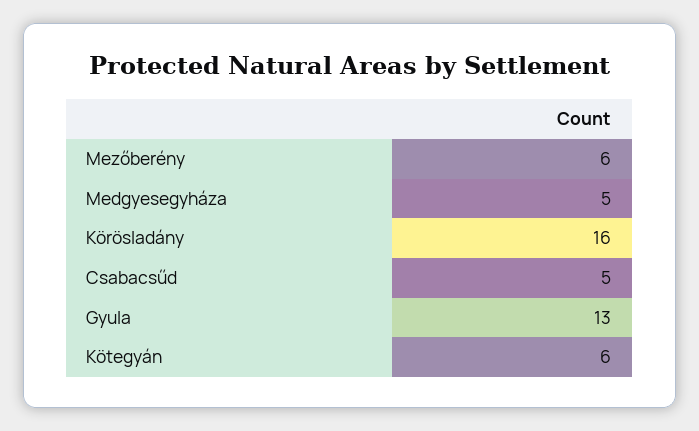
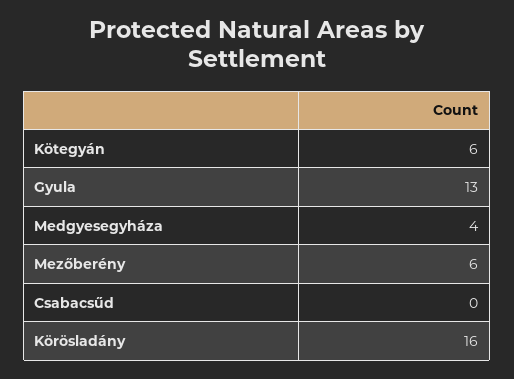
  {
    "Mezőberény": 6,
-   "Medgyesegyháza": 5,
+   "Medgyesegyháza": 4,
    "Körösladány": 16,
-   "Csabacsűd": 5,
+   "Csabacsűd": 0,
    "Gyula": 13,
    "Kötegyán": 6
  }

